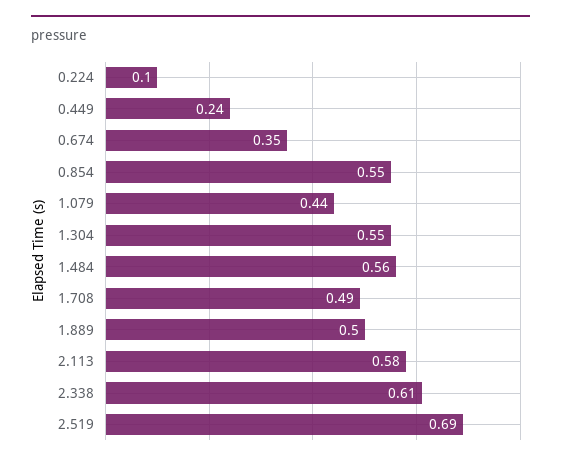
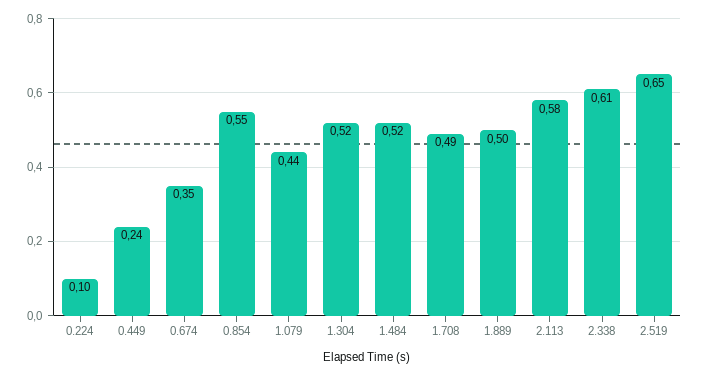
  {
    "0.224": 0.1,
    "0.449": 0.24,
    "0.674": 0.35,
    "0.854": 0.55,
    "1.079": 0.44,
-   "1.304": 0.55,
+   "1.304": 0.52,
-   "1.484": 0.56,
+   "1.484": 0.52,
    "1.708": 0.49,
    "1.889": 0.5,
    "2.113": 0.58,
    "2.338": 0.61,
-   "2.519": 0.69
+   "2.519": 0.65
  }

